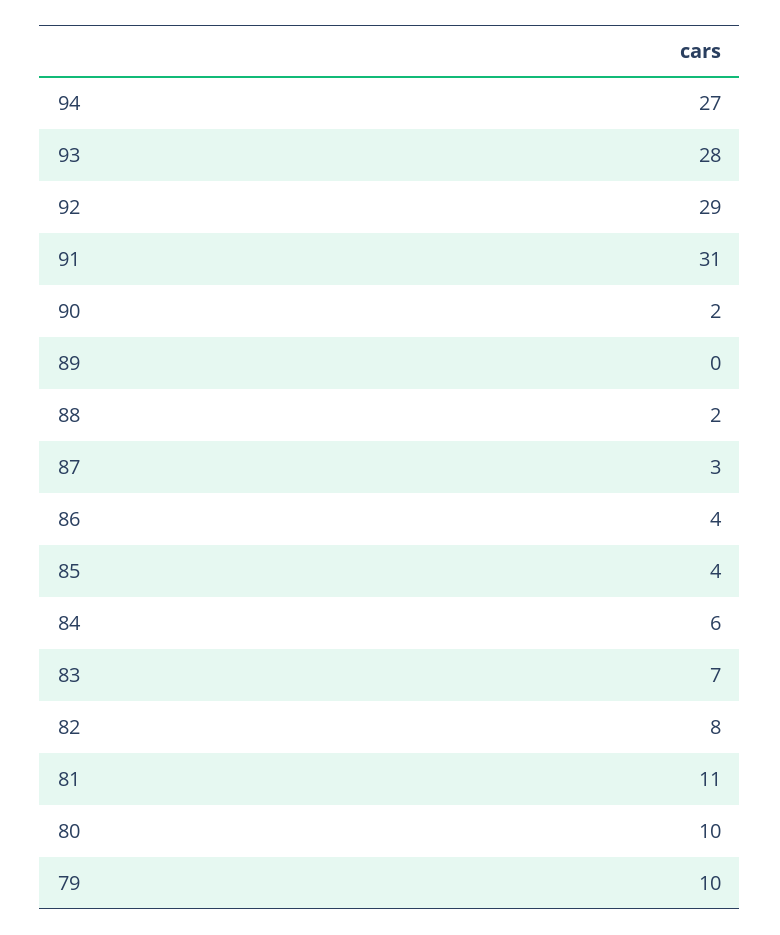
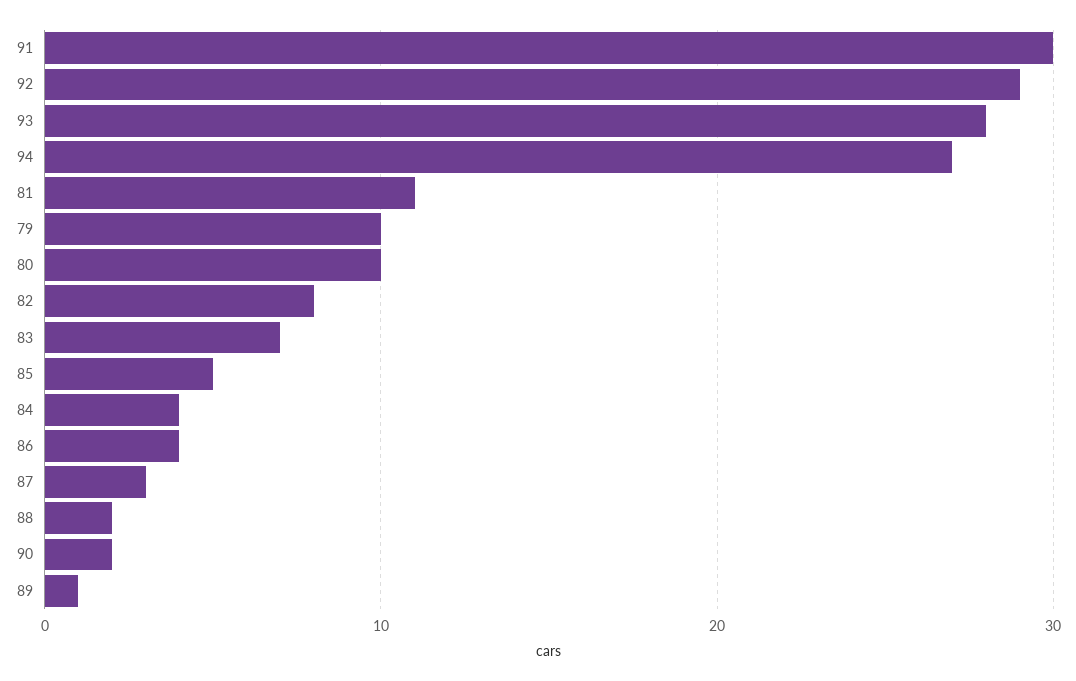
  {
    "94": 27,
    "93": 28,
    "92": 29,
-   "91": 31,
+   "91": 30,
    "90": 2,
-   "89": 0,
+   "89": 1,
    "88": 2,
    "87": 3,
    "86": 4,
-   "85": 4,
+   "85": 5,
-   "84": 6,
+   "84": 4,
    "83": 7,
    "82": 8,
    "81": 11,
    "80": 10,
    "79": 10
  }

